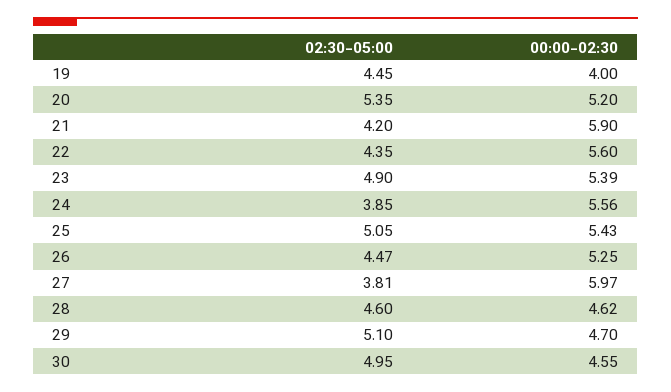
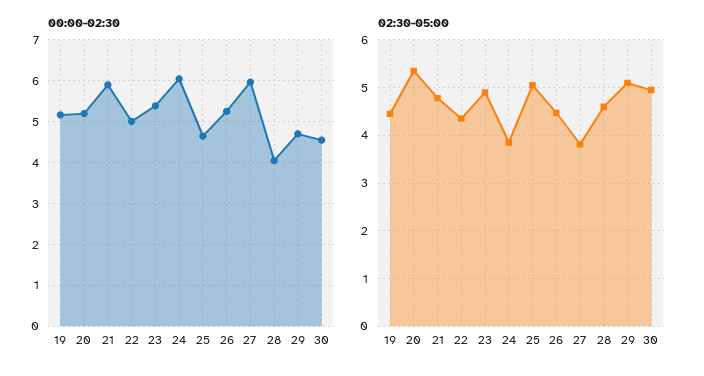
  {
    "02:30-05:00": {
      "19": 4.45,
      "20": 5.35,
-     "21": 4.2,
+     "21": 4.8,
      "22": 4.35,
      "23": 4.9,
      "24": 3.85,
      "25": 5.05,
      "26": 4.47,
      "27": 3.81,
      "28": 4.6,
      "29": 5.1,
      "30": 4.95
    },
    "00:00-02:30": {
-     "19": 4,
+     "19": 5.2,
      "20": 5.2,
      "21": 5.9,
-     "22": 5.6,
+     "22": 5,
      "23": 5.39,
-     "24": 5.56,
+     "24": 6,
-     "25": 5.43,
+     "25": 4.6,
      "26": 5.25,
      "27": 5.97,
-     "28": 4.62,
+     "28": 4,
      "29": 4.7,
      "30": 4.55
    }
  }

